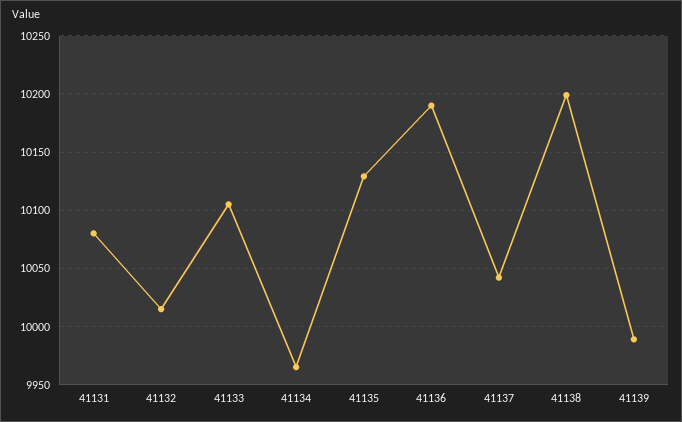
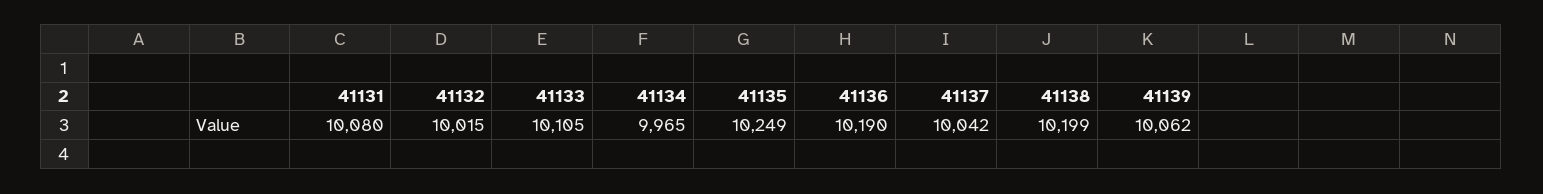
  {
    "41131": 10080,
    "41132": 10015,
    "41133": 10105,
    "41134": 9965,
-   "41135": 10130,
+   "41135": 10249,
    "41136": 10190,
    "41137": 10042,
    "41138": 10199,
-   "41139": 9990
+   "41139": 10062
  }

